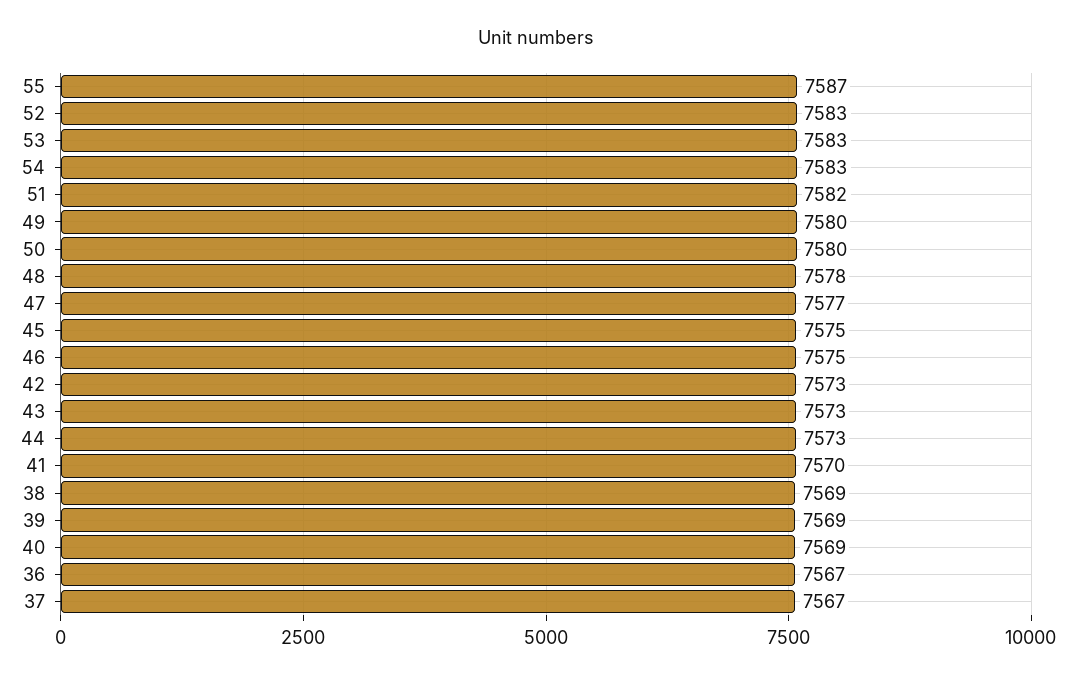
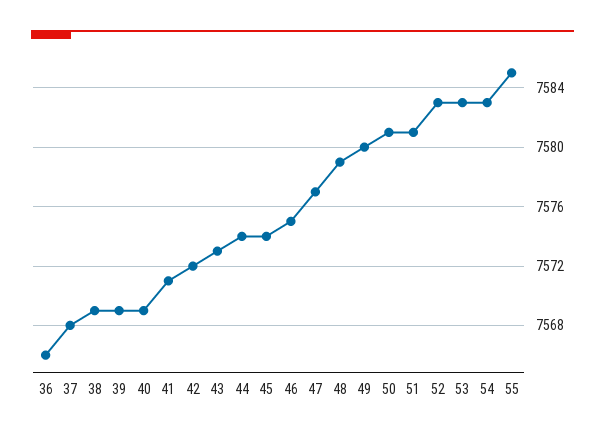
  {
-   "55": 7587,
+   "55": 7585,
    "52": 7583,
    "53": 7583,
    "54": 7583,
-   "51": 7582,
+   "51": 7581,
    "49": 7580,
-   "50": 7580,
+   "50": 7581,
-   "48": 7578,
+   "48": 7579,
    "47": 7577,
-   "45": 7575,
+   "45": 7574,
    "46": 7575,
-   "42": 7573,
+   "42": 7572,
    "43": 7573,
-   "44": 7573,
+   "44": 7574,
-   "41": 7570,
+   "41": 7571,
    "38": 7569,
    "39": 7569,
    "40": 7569,
-   "36": 7567,
+   "36": 7566,
-   "37": 7567
+   "37": 7568
  }

